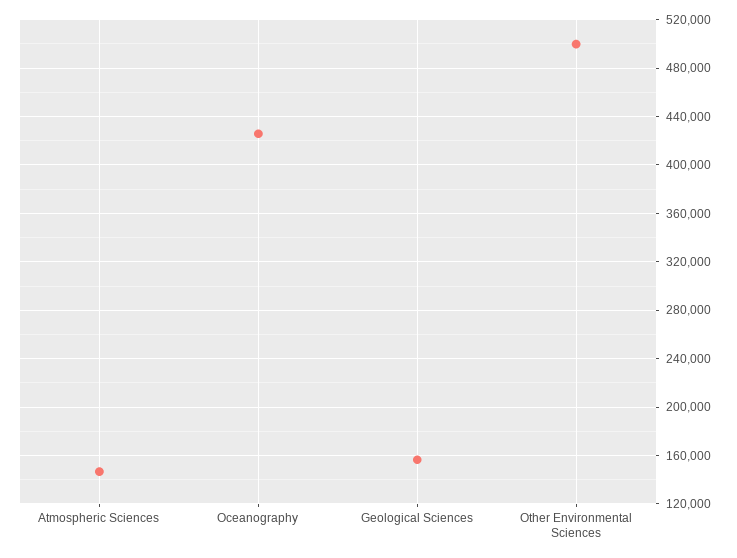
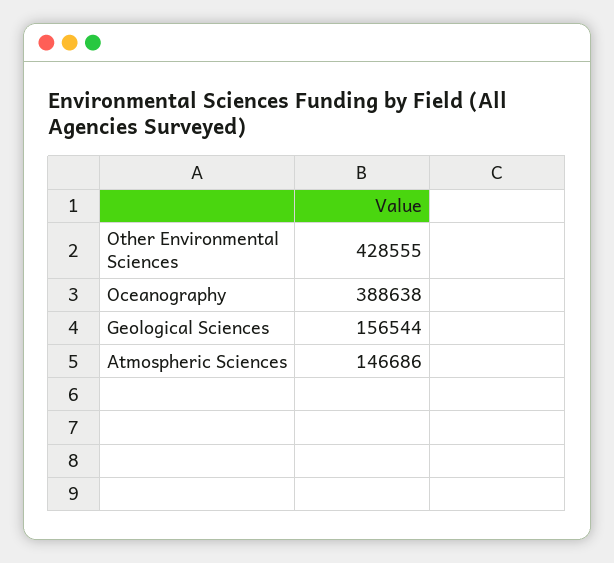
  {
    "Atmospheric Sciences": 146686,
-   "Oceanography": 425000,
+   "Oceanography": 388638,
    "Geological Sciences": 156544,
-   "Other Environmental Sciences": 500000
+   "Other Environmental Sciences": 428555
  }

